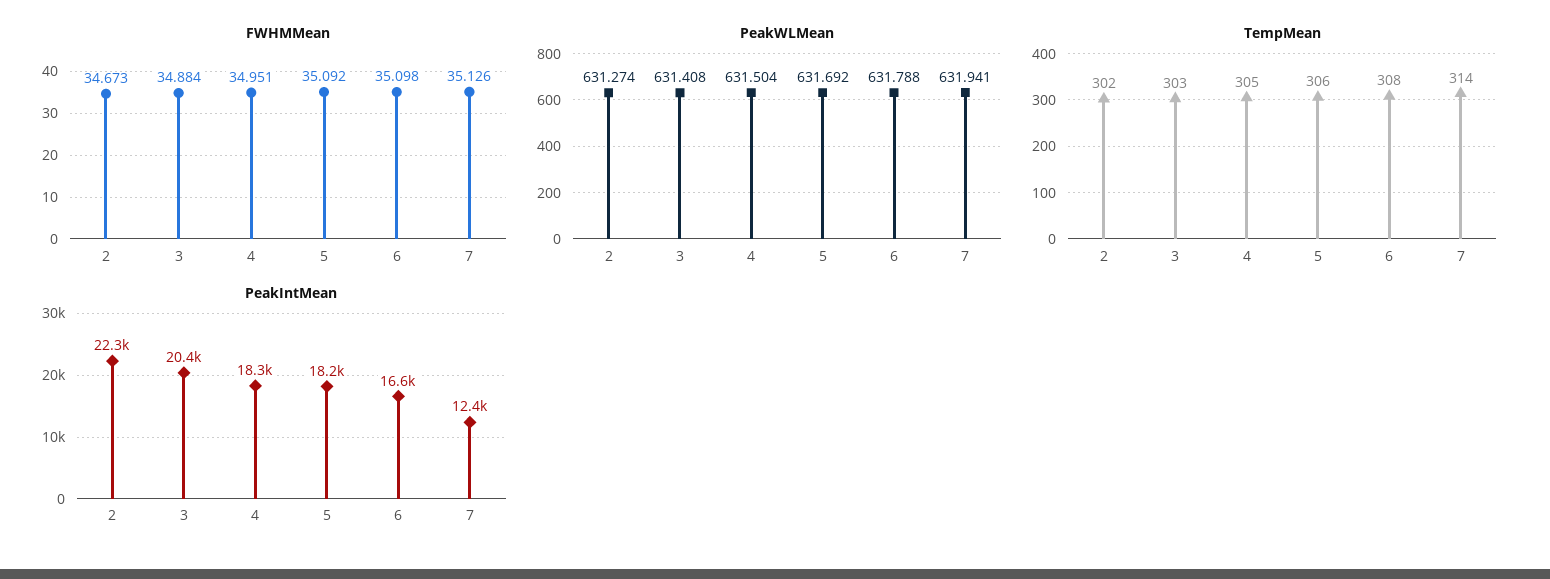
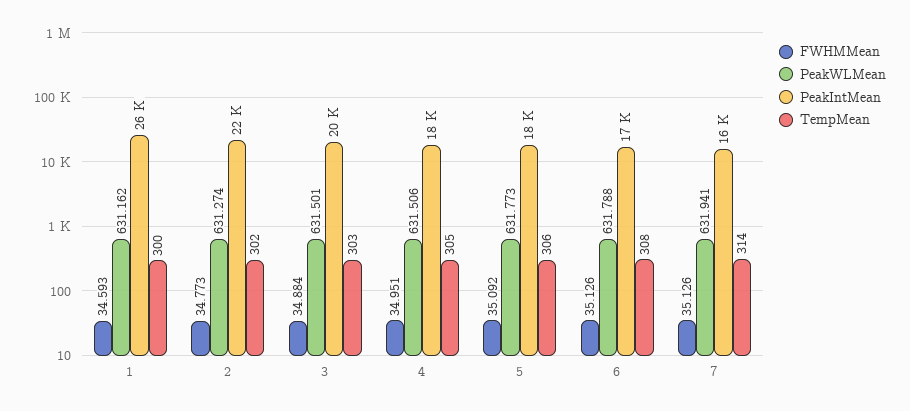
  {
    "FWHMMean": {
-     "2": 34.673,
+     "2": 34.773,
      "3": 34.884,
      "4": 34.951,
      "5": 35.092,
-     "6": 35.098,
+     "6": 35.126,
-     "7": 35.126
+     "7": 35.126,
+     "1": 34.593
    },
    "PeakWLMean": {
      "2": 631.274,
-     "3": 631.408,
+     "3": 631.501,
-     "4": 631.504,
+     "4": 631.506,
-     "5": 631.692,
+     "5": 631.773,
      "6": 631.788,
-     "7": 631.941
+     "7": 631.941,
+     "1": 631.162
    },
    "TempMean": {
      "2": 302,
      "3": 303,
      "4": 305,
      "5": 306,
      "6": 308,
-     "7": 314
+     "7": 314,
+     "1": 300
    },
    "PeakIntMean": {
      "2": 22300,
      "3": 20400,
      "4": 18300,
      "5": 18200,
      "6": 16600,
-     "7": 12400
+     "7": 16000,
+     "1": 26000
    }
  }

